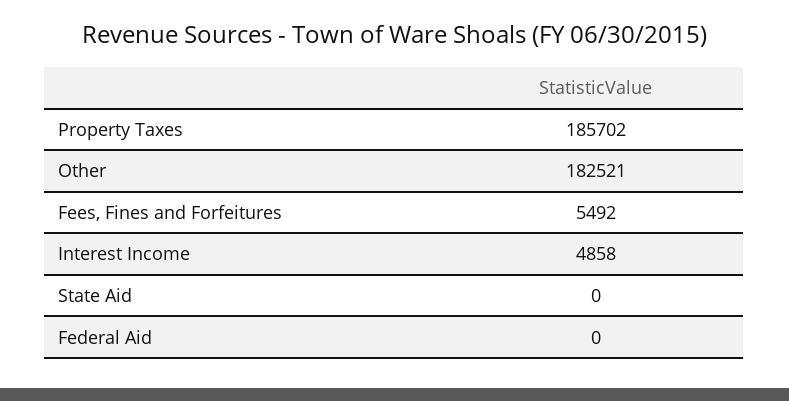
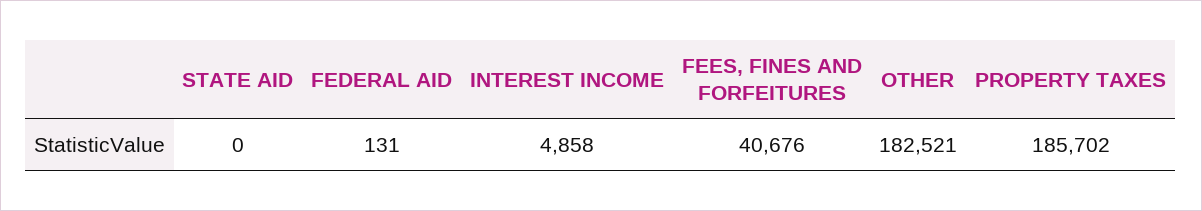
  {
    "Property Taxes": 185702,
    "Other": 182521,
-   "Fees, Fines and Forfeitures": 5492,
+   "Fees, Fines and Forfeitures": 40676,
    "Interest Income": 4858,
    "State Aid": 0,
-   "Federal Aid": 0
+   "Federal Aid": 131
  }

